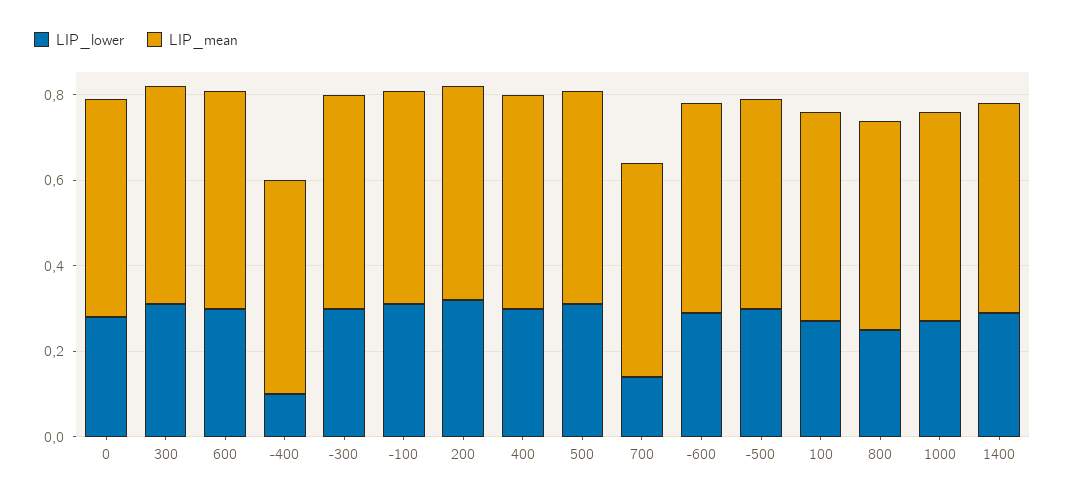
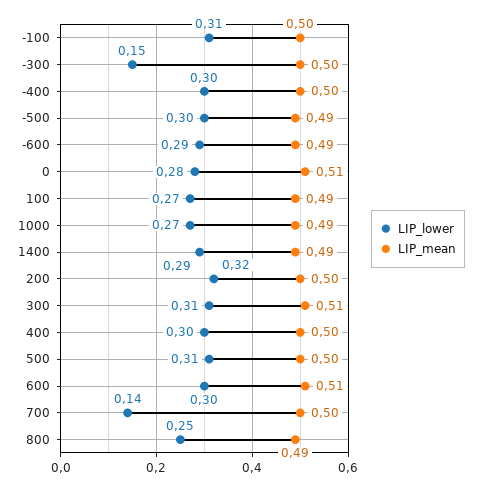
  {
    "LIP_lower": {
      "0": 0.28,
      "300": 0.31,
      "600": 0.3,
-     "-400": 0.1,
+     "-400": 0.3,
-     "-300": 0.3,
+     "-300": 0.15,
      "-100": 0.31,
      "200": 0.32,
      "400": 0.3,
      "500": 0.31,
      "700": 0.14,
      "-600": 0.29,
      "-500": 0.3,
      "100": 0.27,
      "800": 0.25,
      "1000": 0.27,
      "1400": 0.29
    },
    "LIP_mean": {
      "0": 0.51,
      "300": 0.51,
      "600": 0.51,
      "-400": 0.5,
      "-300": 0.5,
      "-100": 0.5,
      "200": 0.5,
      "400": 0.5,
      "500": 0.5,
      "700": 0.5,
      "-600": 0.49,
      "-500": 0.49,
      "100": 0.49,
      "800": 0.49,
      "1000": 0.49,
      "1400": 0.49
    }
  }

